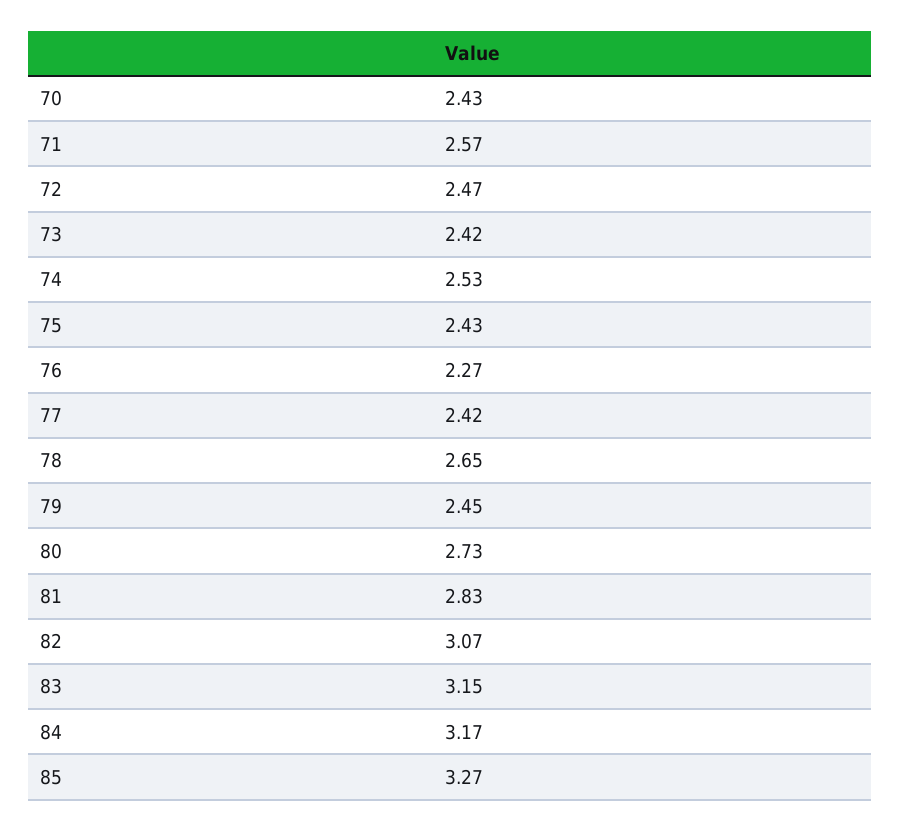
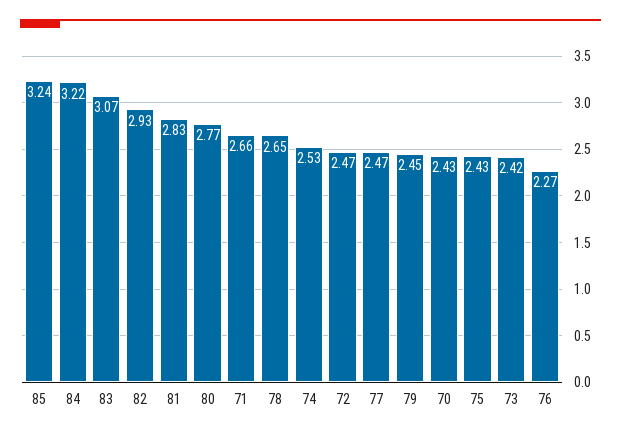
  {
    "70": 2.43,
-   "71": 2.57,
+   "71": 2.66,
    "72": 2.47,
    "73": 2.42,
    "74": 2.53,
    "75": 2.43,
    "76": 2.27,
-   "77": 2.42,
+   "77": 2.47,
    "78": 2.65,
    "79": 2.45,
-   "80": 2.73,
+   "80": 2.77,
    "81": 2.83,
-   "82": 3.07,
+   "82": 2.93,
-   "83": 3.15,
+   "83": 3.07,
-   "84": 3.17,
+   "84": 3.22,
-   "85": 3.27
+   "85": 3.24
  }

